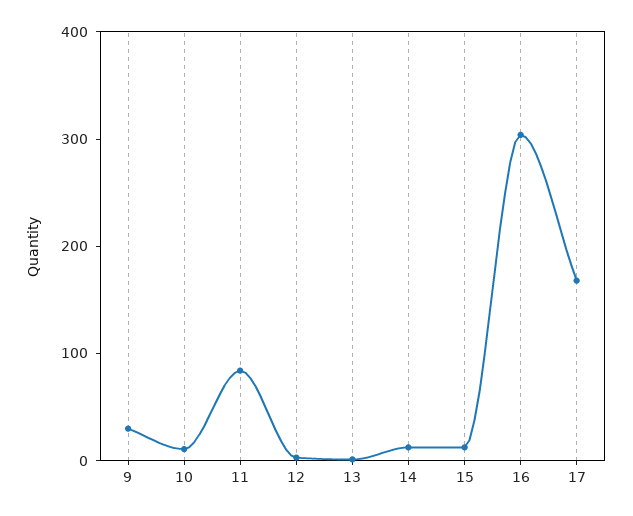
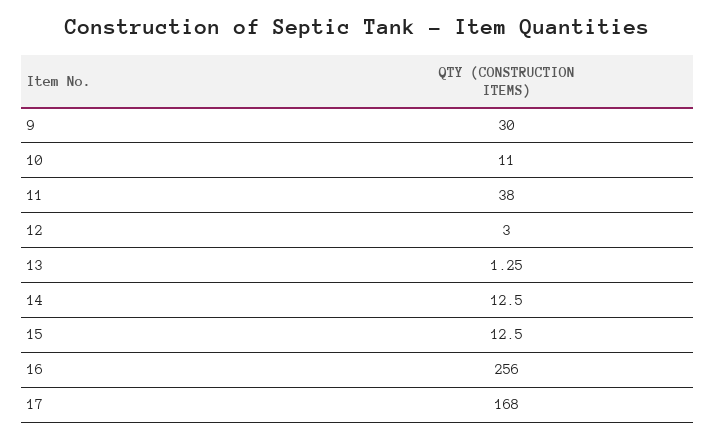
  {
    "9": 30,
    "10": 11,
-   "11": 80,
+   "11": 38,
    "12": 3,
    "13": 1.25,
    "14": 12.5,
    "15": 12.5,
-   "16": 300,
+   "16": 256,
    "17": 168
  }

